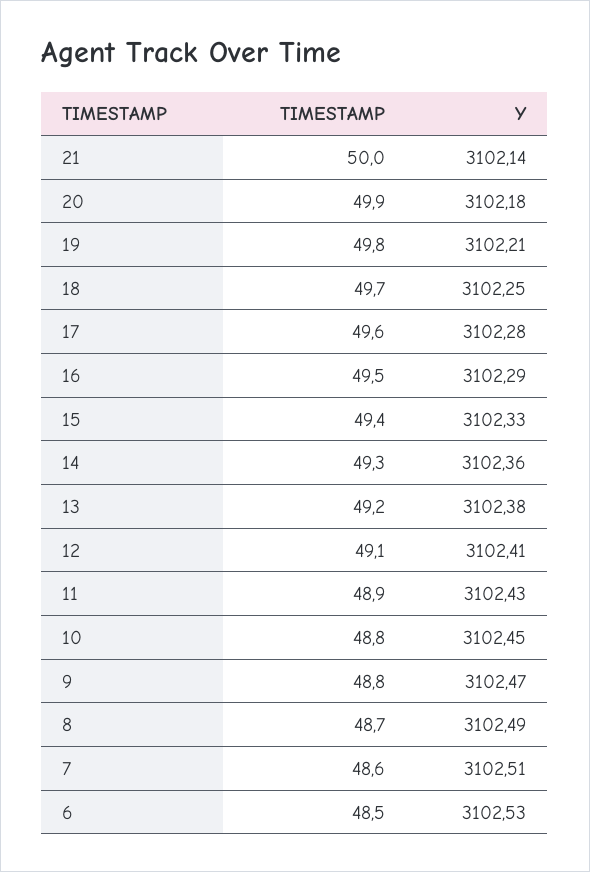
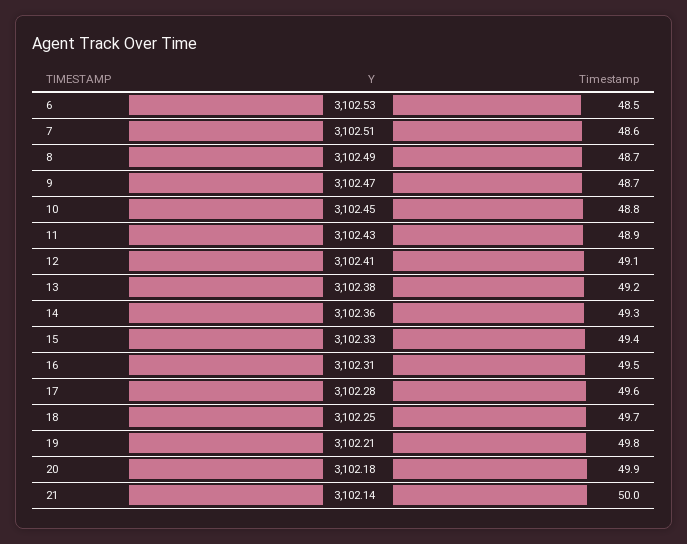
  {
    "TIMESTAMP": {
      "21": 50,
      "20": 49.9,
      "19": 49.8,
      "18": 49.7,
      "17": 49.6,
      "16": 49.5,
      "15": 49.4,
      "14": 49.3,
      "13": 49.2,
      "12": 49.1,
      "11": 48.9,
      "10": 48.8,
-     "9": 48.8,
+     "9": 48.7,
      "8": 48.7,
      "7": 48.6,
      "6": 48.5
    },
    "Y": {
      "21": 3102.14,
      "20": 3102.18,
      "19": 3102.21,
      "18": 3102.25,
      "17": 3102.28,
-     "16": 3102.29,
+     "16": 3102.31,
      "15": 3102.33,
      "14": 3102.36,
      "13": 3102.38,
      "12": 3102.41,
      "11": 3102.43,
      "10": 3102.45,
      "9": 3102.47,
      "8": 3102.49,
      "7": 3102.51,
      "6": 3102.53
    }
  }

